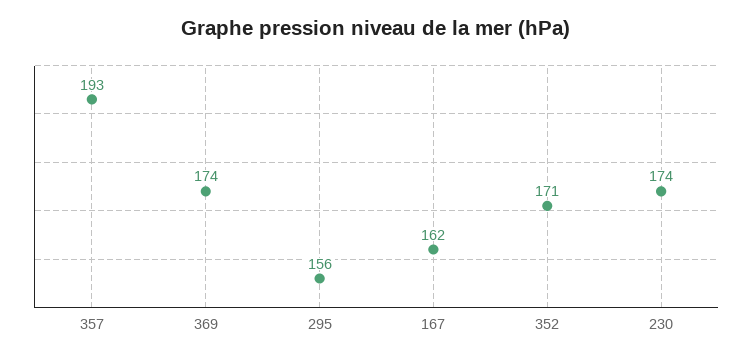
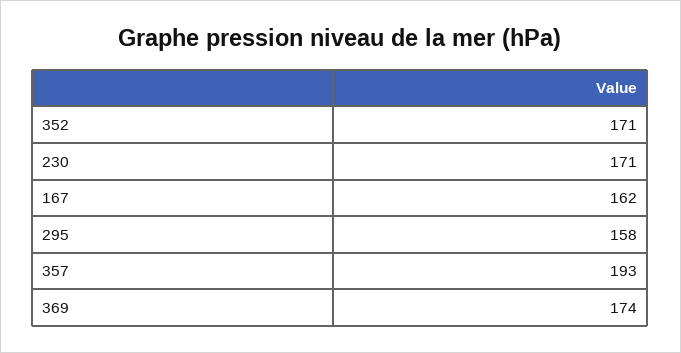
  {
    "357": 193,
    "369": 174,
-   "295": 156,
+   "295": 158,
    "167": 162,
    "352": 171,
-   "230": 174
+   "230": 171
  }

